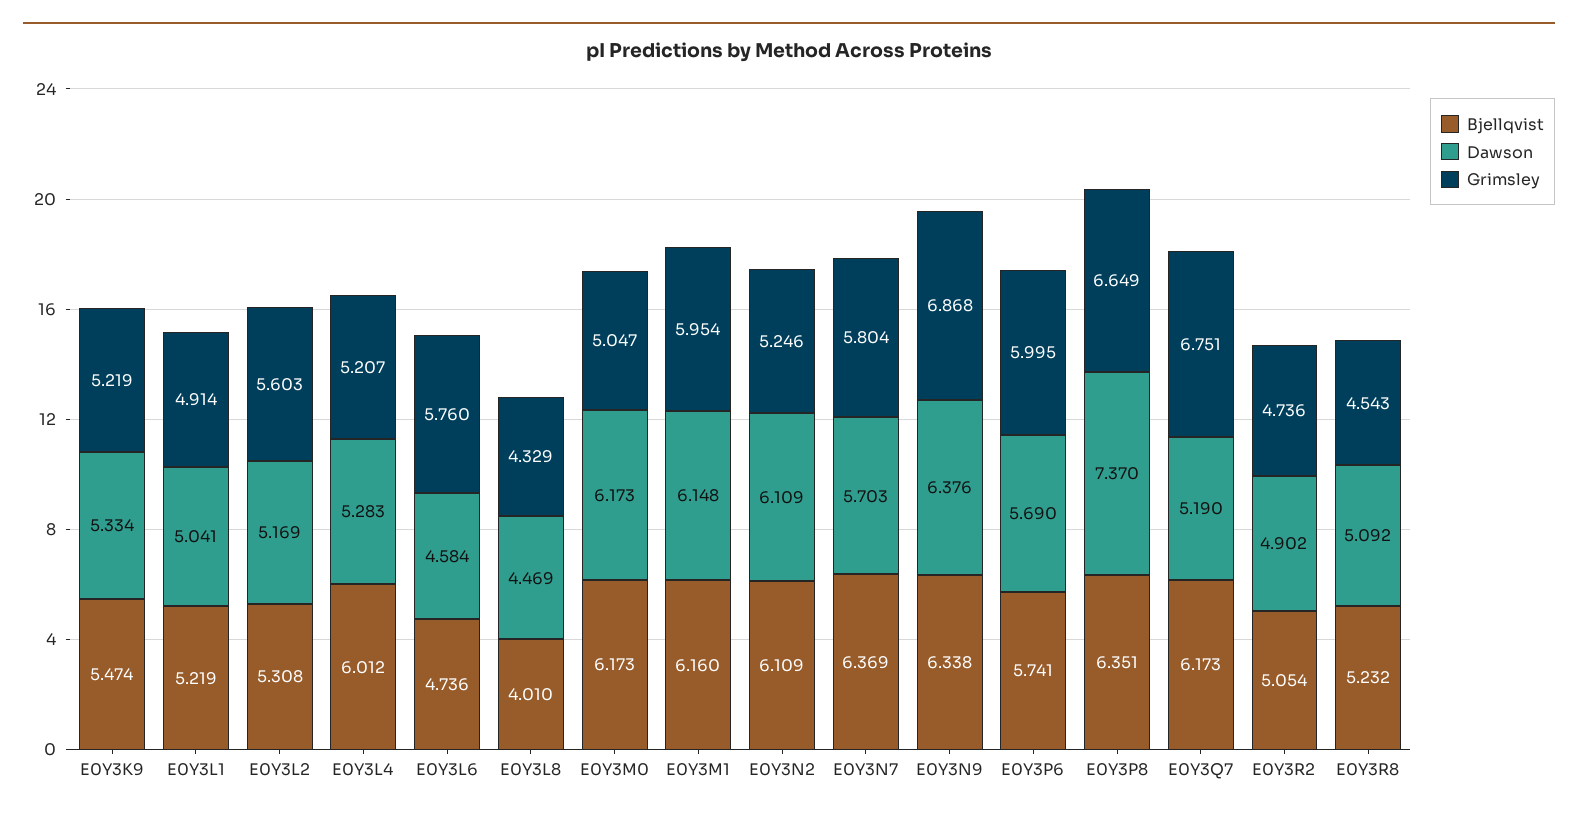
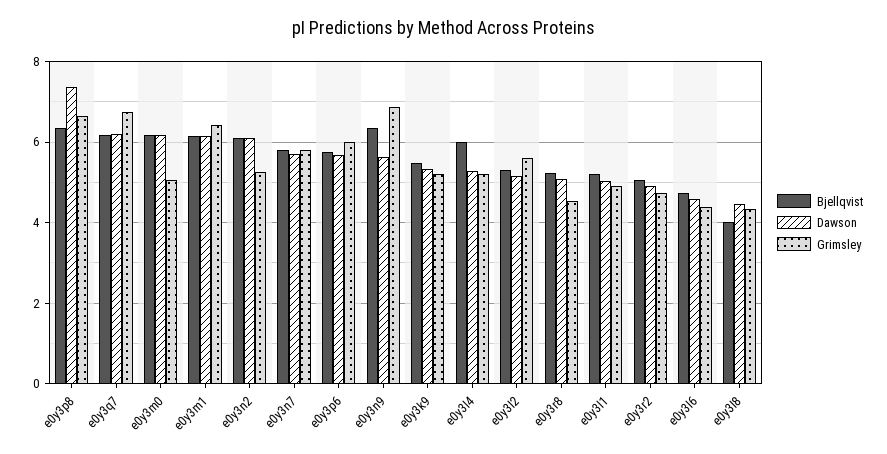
  {
    "Bjellqvist": {
      "E0Y3K9": 5.474,
      "E0Y3L1": 5.219,
      "E0Y3L2": 5.308,
      "E0Y3L4": 6.012,
      "E0Y3L6": 4.736,
      "E0Y3L8": 4.01,
      "E0Y3M0": 6.173,
      "E0Y3M1": 6.16,
      "E0Y3N2": 6.109,
-     "E0Y3N7": 6.369,
+     "E0Y3N7": 5.8,
      "E0Y3N9": 6.338,
      "E0Y3P6": 5.741,
      "E0Y3P8": 6.351,
      "E0Y3Q7": 6.173,
      "E0Y3R2": 5.054,
      "E0Y3R8": 5.232
    },
    "Dawson": {
      "E0Y3K9": 5.334,
      "E0Y3L1": 5.041,
      "E0Y3L2": 5.169,
      "E0Y3L4": 5.283,
      "E0Y3L6": 4.584,
      "E0Y3L8": 4.469,
      "E0Y3M0": 6.173,
      "E0Y3M1": 6.148,
      "E0Y3N2": 6.109,
      "E0Y3N7": 5.703,
-     "E0Y3N9": 6.376,
+     "E0Y3N9": 5.6,
      "E0Y3P6": 5.69,
      "E0Y3P8": 7.37,
-     "E0Y3Q7": 5.19,
+     "E0Y3Q7": 6.2,
      "E0Y3R2": 4.902,
      "E0Y3R8": 5.092
    },
    "Grimsley": {
      "E0Y3K9": 5.219,
      "E0Y3L1": 4.914,
      "E0Y3L2": 5.603,
      "E0Y3L4": 5.207,
-     "E0Y3L6": 5.76,
+     "E0Y3L6": 4.4,
      "E0Y3L8": 4.329,
      "E0Y3M0": 5.047,
-     "E0Y3M1": 5.954,
+     "E0Y3M1": 6.4,
      "E0Y3N2": 5.246,
      "E0Y3N7": 5.804,
      "E0Y3N9": 6.868,
      "E0Y3P6": 5.995,
      "E0Y3P8": 6.649,
      "E0Y3Q7": 6.751,
      "E0Y3R2": 4.736,
      "E0Y3R8": 4.543
    }
  }

